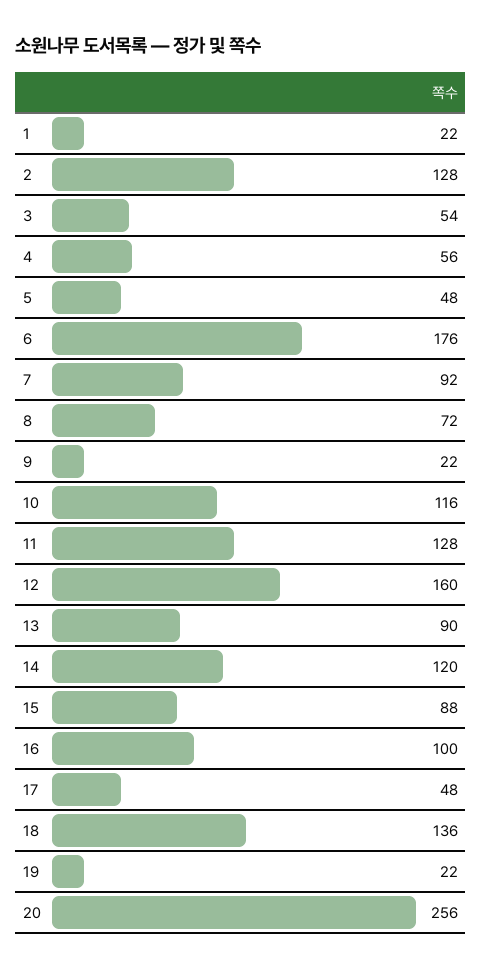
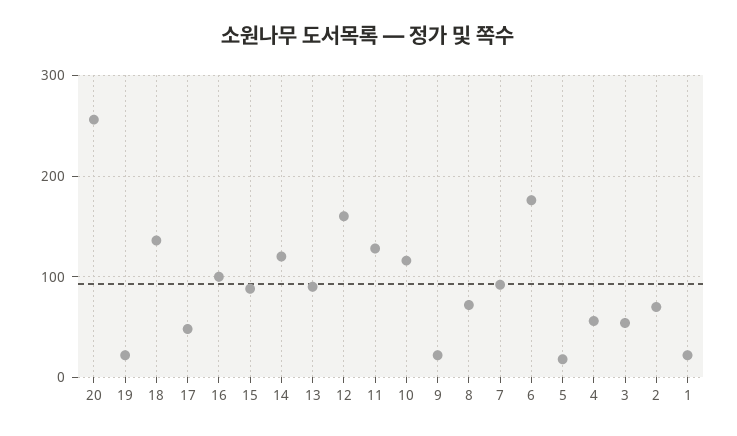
  {
    "1": 22,
-   "2": 128,
+   "2": 70,
    "3": 54,
    "4": 56,
-   "5": 48,
+   "5": 20,
    "6": 176,
    "7": 92,
    "8": 72,
    "9": 22,
    "10": 116,
    "11": 128,
    "12": 160,
    "13": 90,
    "14": 120,
    "15": 88,
    "16": 100,
    "17": 48,
    "18": 136,
    "19": 22,
    "20": 256
  }

